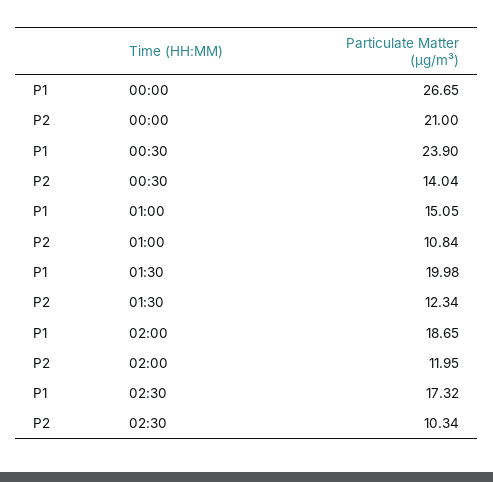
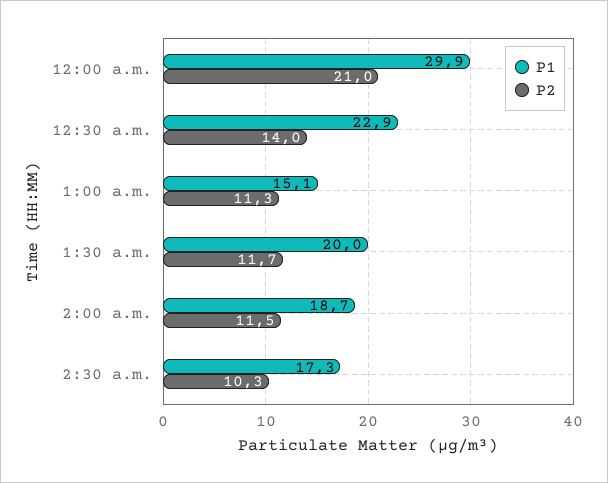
  {
    "P1": {
-     "00:00": 26.65,
+     "00:00": 29.9,
-     "00:30": 23.9,
+     "00:30": 22.9,
      "01:00": 15.05,
      "01:30": 19.98,
      "02:00": 18.65,
      "02:30": 17.32
    },
    "P2": {
      "00:00": 21,
      "00:30": 14.04,
-     "01:00": 10.84,
+     "01:00": 11.3,
-     "01:30": 12.34,
+     "01:30": 11.7,
-     "02:00": 11.95,
+     "02:00": 11.5,
      "02:30": 10.34
    }
  }

